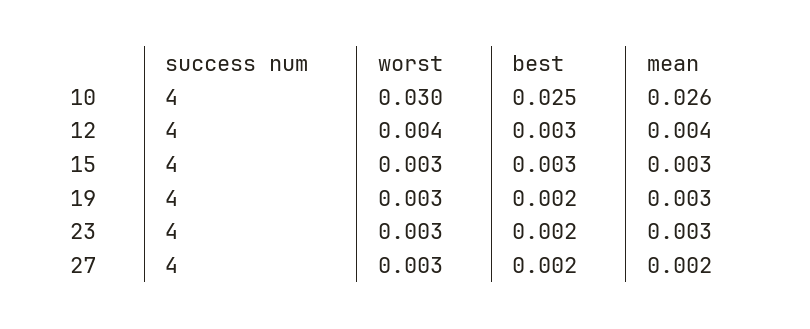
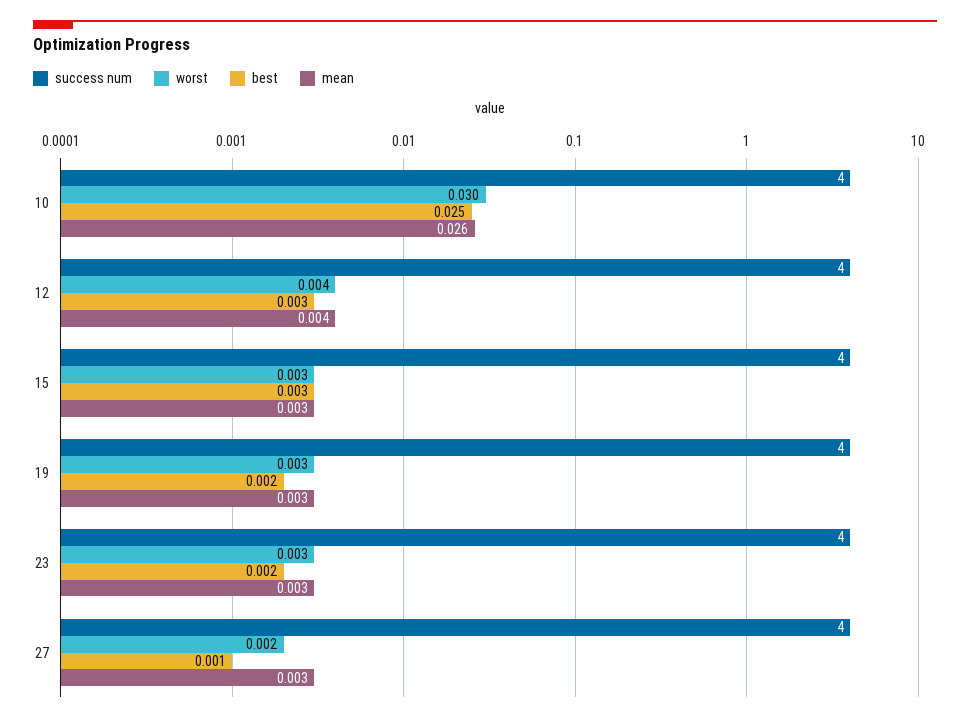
  {
    "success num": {
      "10": 4,
      "12": 4,
      "15": 4,
      "19": 4,
      "23": 4,
      "27": 4
    },
    "worst": {
      "10": 0.03,
      "12": 0.004,
      "15": 0.003,
      "19": 0.003,
      "23": 0.003,
-     "27": 0.003
+     "27": 0.002
    },
    "best": {
      "10": 0.025,
      "12": 0.003,
      "15": 0.003,
      "19": 0.002,
      "23": 0.002,
-     "27": 0.002
+     "27": 0.001
    },
    "mean": {
      "10": 0.026,
      "12": 0.004,
      "15": 0.003,
      "19": 0.003,
      "23": 0.003,
-     "27": 0.002
+     "27": 0.003
    }
  }

